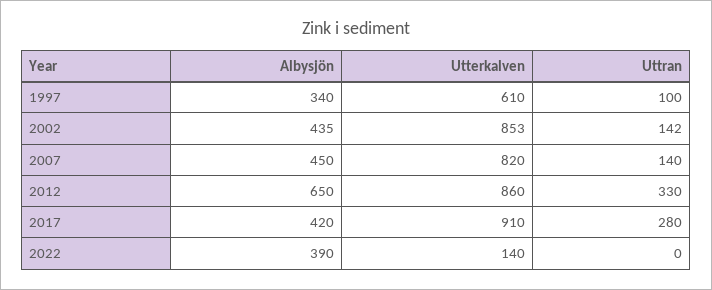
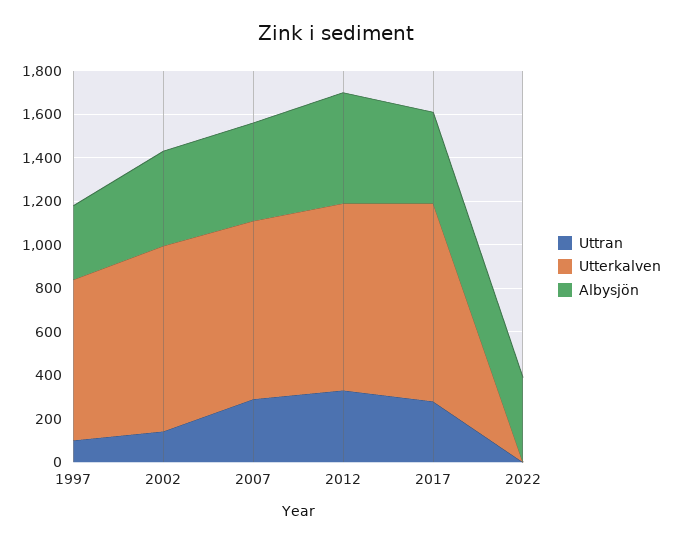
  {
    "Albysjön": {
      "1997": 340,
      "2002": 435,
      "2007": 450,
-     "2012": 650,
+     "2012": 500,
      "2017": 420,
      "2022": 390
    },
    "Utterkalven": {
-     "1997": 610,
+     "1997": 750,
      "2002": 853,
      "2007": 820,
      "2012": 860,
      "2017": 910,
-     "2022": 140
+     "2022": 0
    },
    "Uttran": {
      "1997": 100,
      "2002": 142,
-     "2007": 140,
+     "2007": 300,
      "2012": 330,
      "2017": 280,
      "2022": 0
    }
  }

